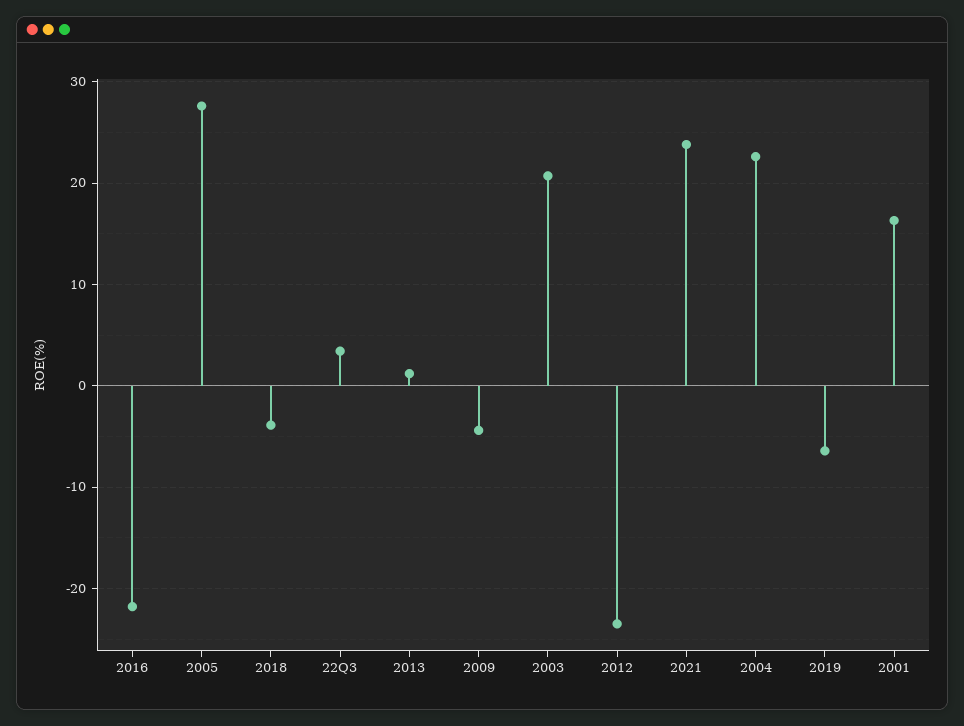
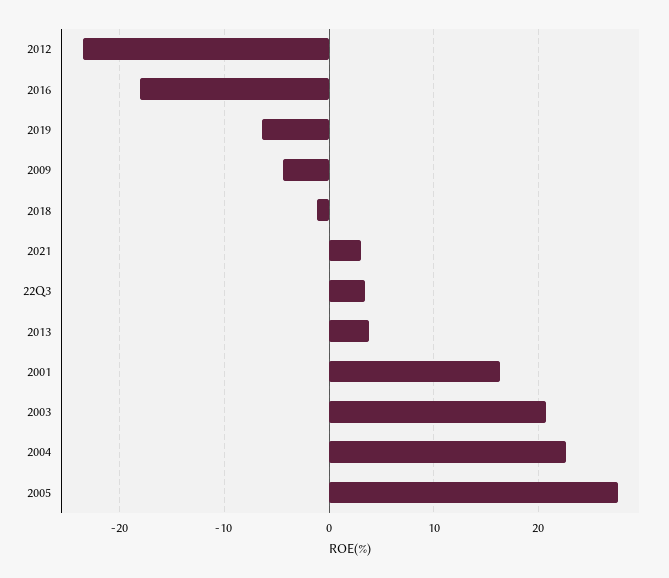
  {
-   "2016": -22,
+   "2016": -18,
    "2005": 28,
-   "2018": -4,
+   "2018": -1,
    "22Q3": 3,
-   "2013": 1,
+   "2013": 4,
    "2009": -4,
    "2003": 21,
    "2012": -24,
-   "2021": 24,
+   "2021": 3,
    "2004": 23,
    "2019": -6,
    "2001": 16
  }

